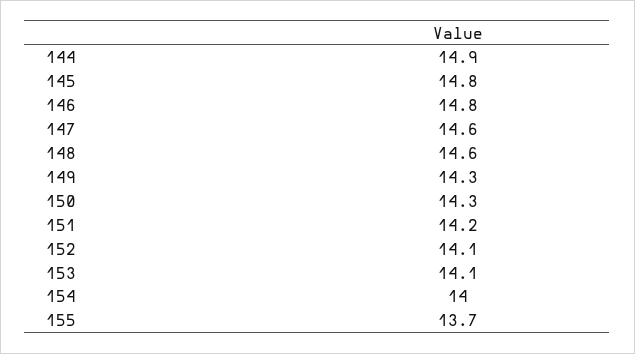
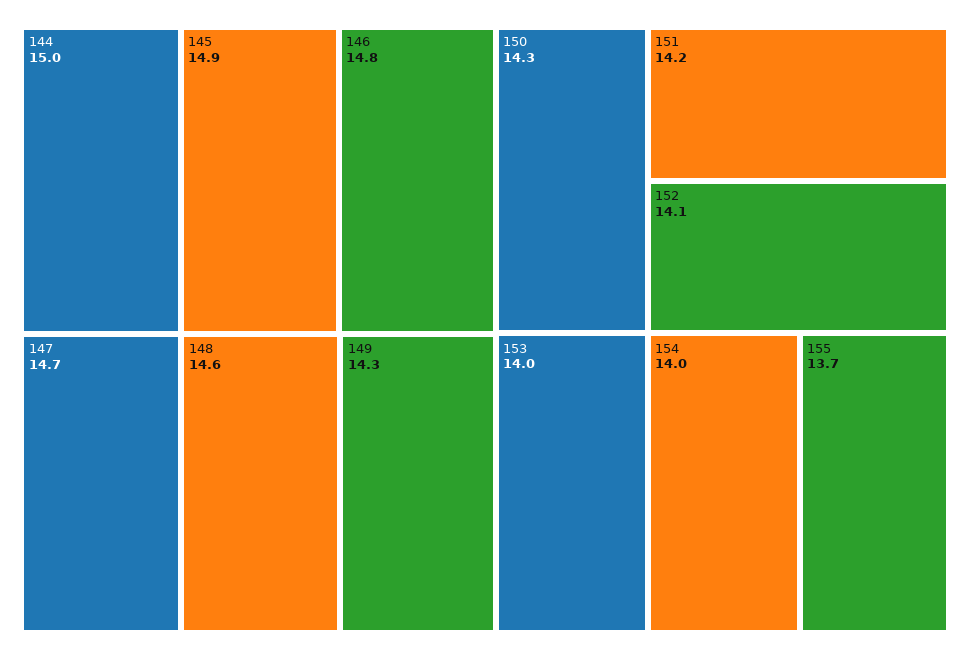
  {
-   "144": 14.9,
+   "144": 15,
-   "145": 14.8,
+   "145": 14.9,
    "146": 14.8,
-   "147": 14.6,
+   "147": 14.7,
    "148": 14.6,
    "149": 14.3,
    "150": 14.3,
    "151": 14.2,
    "152": 14.1,
-   "153": 14.1,
+   "153": 14,
    "154": 14,
    "155": 13.7
  }

